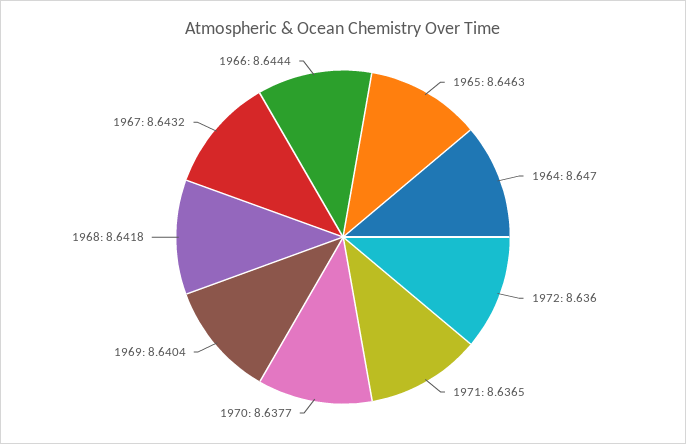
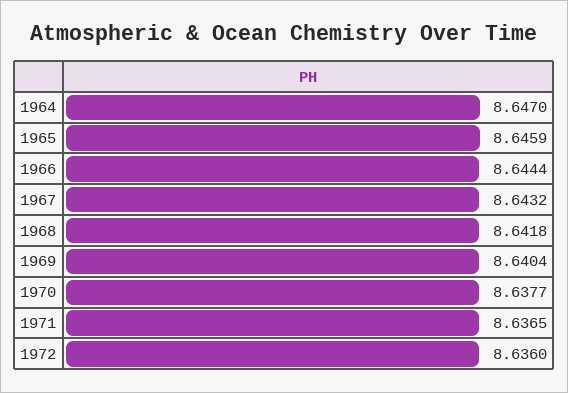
  {
-   "1965": 8.6463,
+   "1965": 8.6459,
    "1964": 8.647,
    "1972": 8.636,
    "1971": 8.6365,
    "1970": 8.6377,
    "1969": 8.6404,
    "1968": 8.6418,
    "1967": 8.6432,
    "1966": 8.6444
  }

